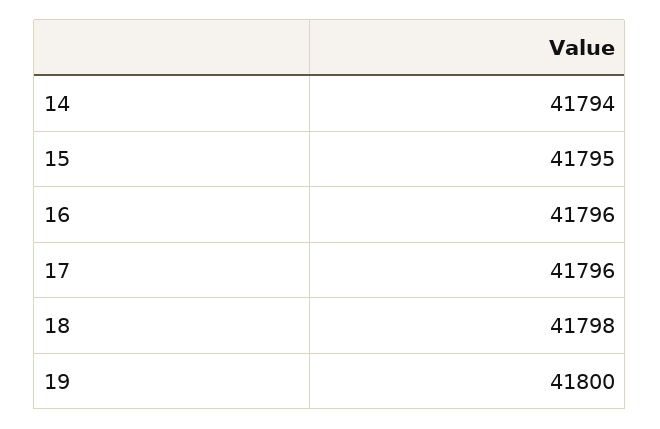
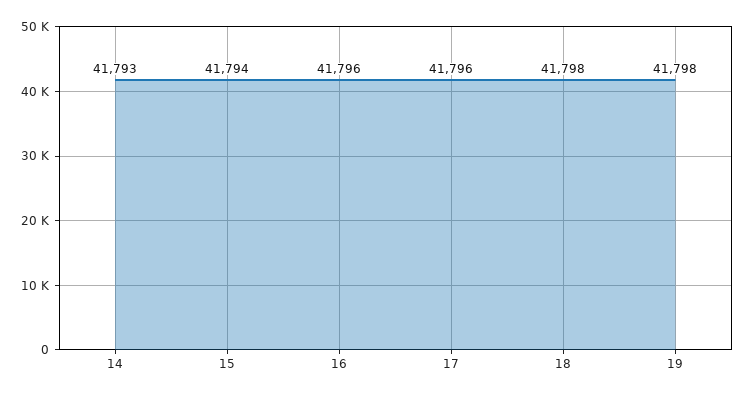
  {
-   "14": 41794,
+   "14": 41793,
-   "15": 41795,
+   "15": 41794,
    "16": 41796,
    "17": 41796,
    "18": 41798,
-   "19": 41800
+   "19": 41798
  }

